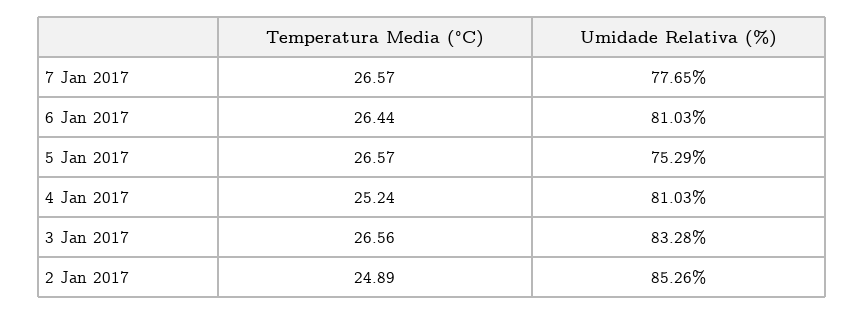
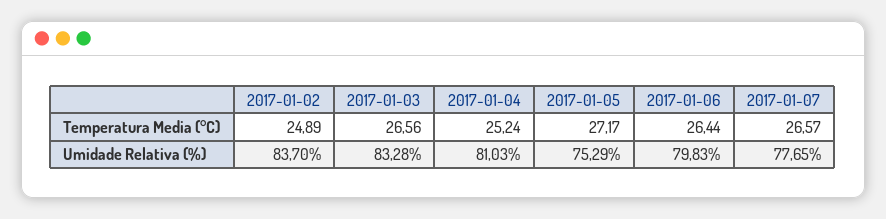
  {
    "Temperatura Media (°C)": {
      "7 Jan 2017": 26.57,
      "6 Jan 2017": 26.44,
-     "5 Jan 2017": 26.57,
+     "5 Jan 2017": 27.17,
      "4 Jan 2017": 25.24,
      "3 Jan 2017": 26.56,
      "2 Jan 2017": 24.89
    },
    "Umidade Relativa (%)": {
      "7 Jan 2017": 77.65,
-     "6 Jan 2017": 81.03,
+     "6 Jan 2017": 79.83,
      "5 Jan 2017": 75.29,
      "4 Jan 2017": 81.03,
      "3 Jan 2017": 83.28,
-     "2 Jan 2017": 85.26
+     "2 Jan 2017": 83.7
    }
  }

